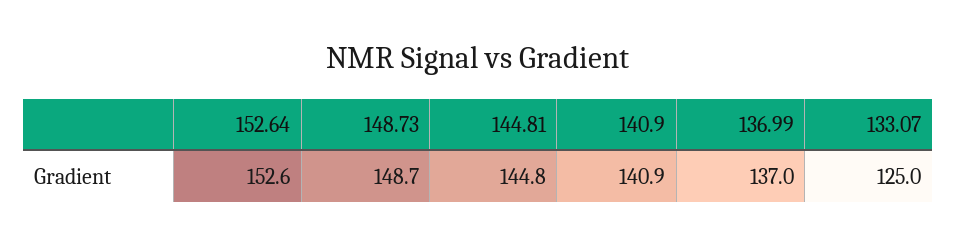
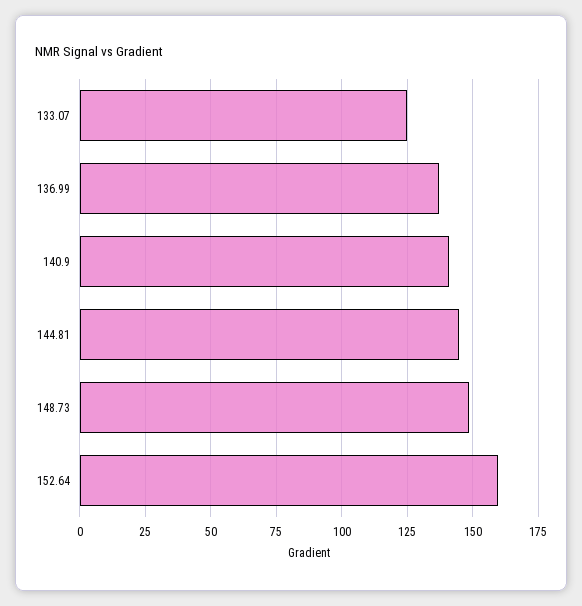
  {
-   "152.64": 152.6,
+   "152.64": 160,
    "148.73": 148.7,
    "144.81": 144.8,
    "140.9": 140.9,
    "136.99": 137,
    "133.07": 125
  }

